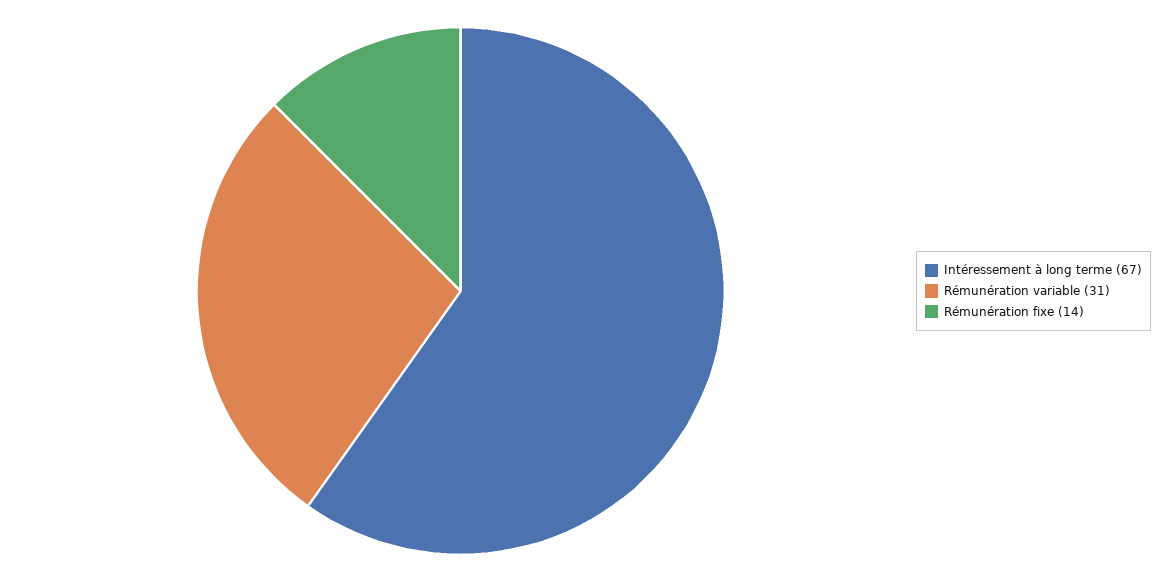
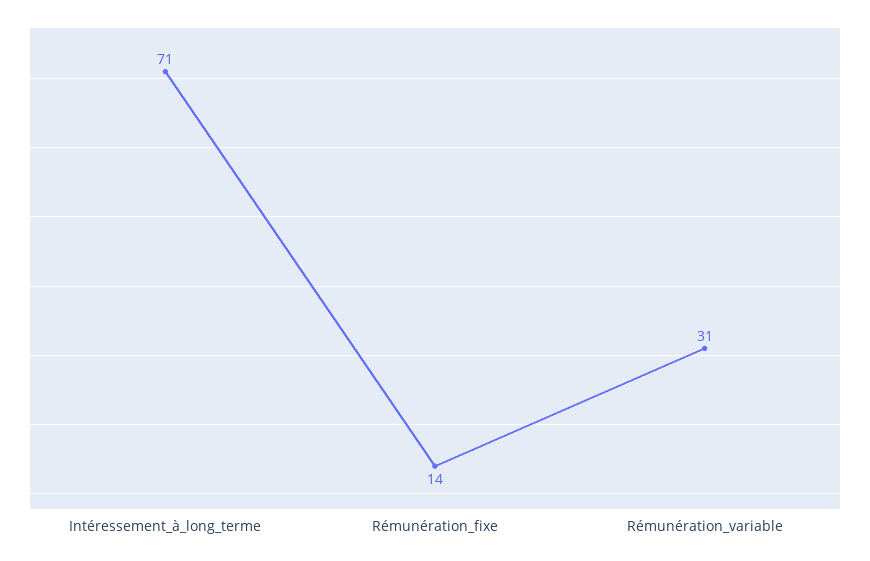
  {
-   "Intéressement à long terme": 67,
+   "Intéressement à long terme": 71,
    "Rémunération variable": 31,
    "Rémunération fixe": 14
  }

